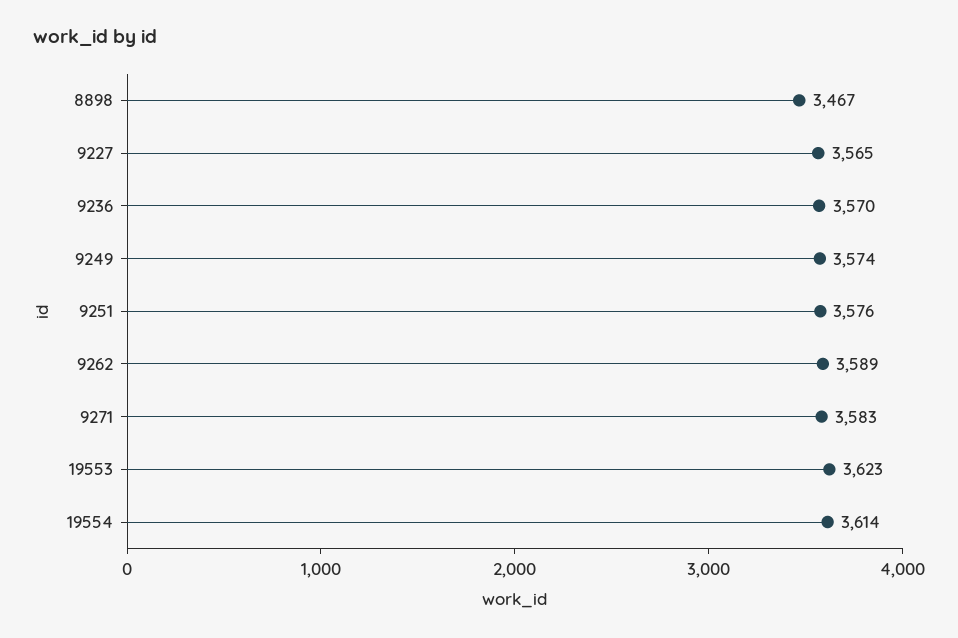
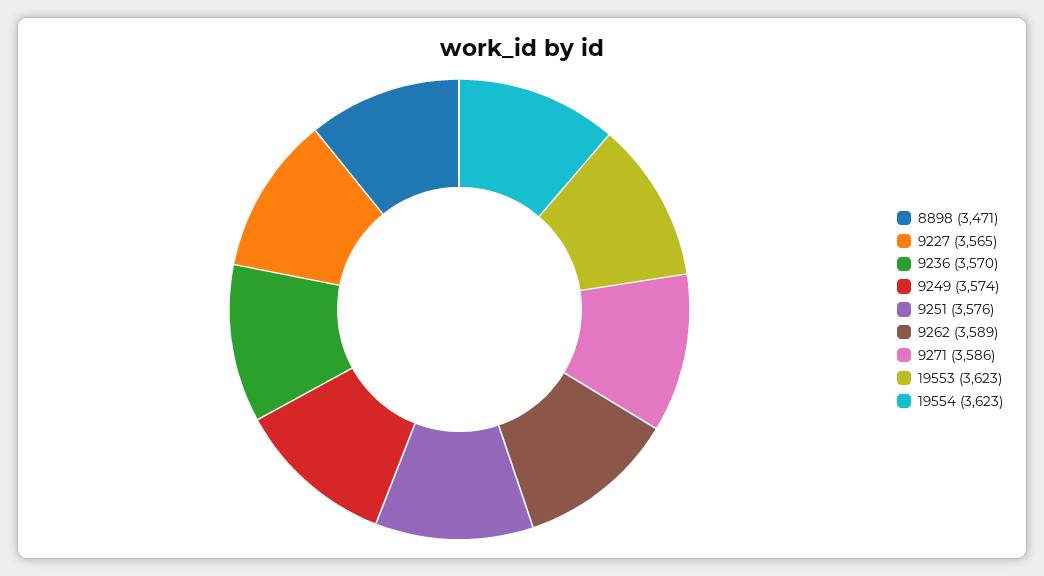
  {
-   "8898": 3467,
+   "8898": 3471,
    "9227": 3565,
    "9236": 3570,
    "9249": 3574,
    "9251": 3576,
    "9262": 3589,
-   "9271": 3583,
+   "9271": 3586,
    "19553": 3623,
-   "19554": 3614
+   "19554": 3623
  }

